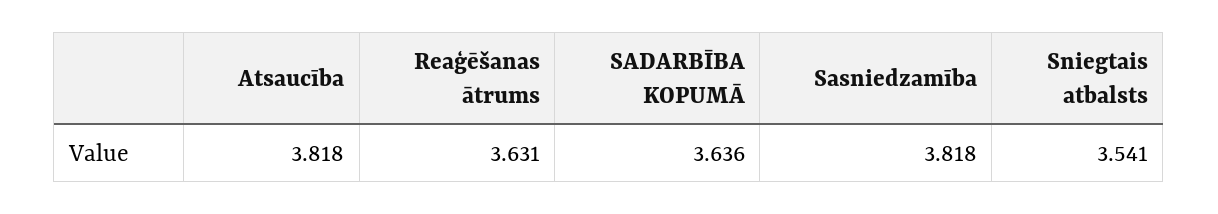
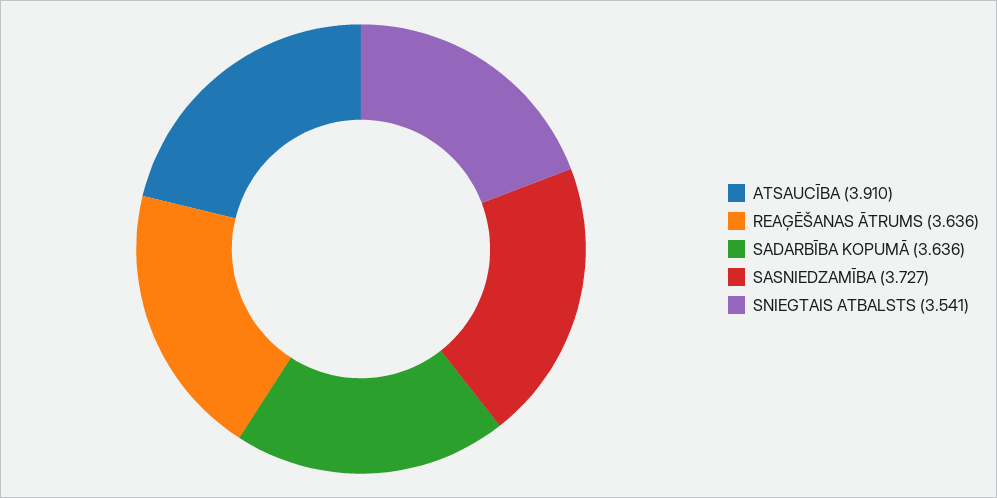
  {
-   "Atsaucība": 3.818,
+   "Atsaucība": 3.91,
-   "Reaģēšanas ātrums": 3.631,
+   "Reaģēšanas ātrums": 3.636,
    "SADARBĪBA KOPUMĀ": 3.636,
-   "Sasniedzamība": 3.818,
+   "Sasniedzamība": 3.727,
    "Sniegtais atbalsts": 3.541
  }

